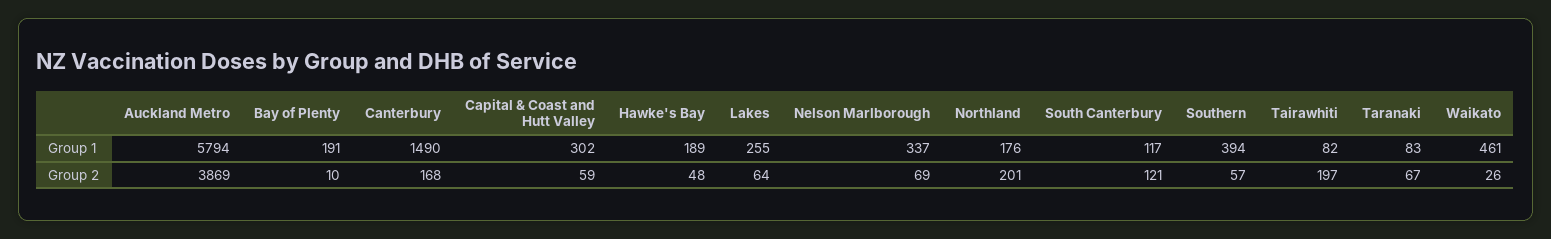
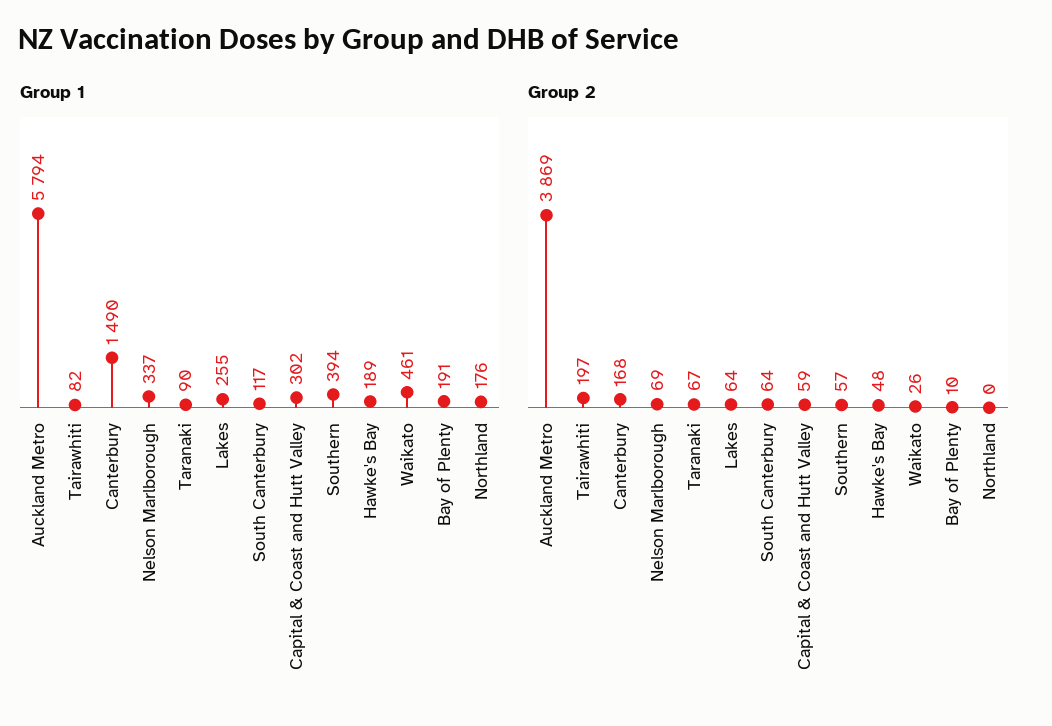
  {
    "Group 1": {
      "Auckland Metro": 5794,
      "Bay of Plenty": 191,
      "Canterbury": 1490,
      "Capital & Coast and Hutt Valley": 302,
      "Hawke's Bay": 189,
      "Lakes": 255,
      "Nelson Marlborough": 337,
      "Northland": 176,
      "South Canterbury": 117,
      "Southern": 394,
      "Tairawhiti": 82,
-     "Taranaki": 83,
+     "Taranaki": 90,
      "Waikato": 461
    },
    "Group 2": {
      "Auckland Metro": 3869,
      "Bay of Plenty": 10,
      "Canterbury": 168,
      "Capital & Coast and Hutt Valley": 59,
      "Hawke's Bay": 48,
      "Lakes": 64,
      "Nelson Marlborough": 69,
-     "Northland": 201,
+     "Northland": 0,
-     "South Canterbury": 121,
+     "South Canterbury": 64,
      "Southern": 57,
      "Tairawhiti": 197,
      "Taranaki": 67,
      "Waikato": 26
    }
  }

